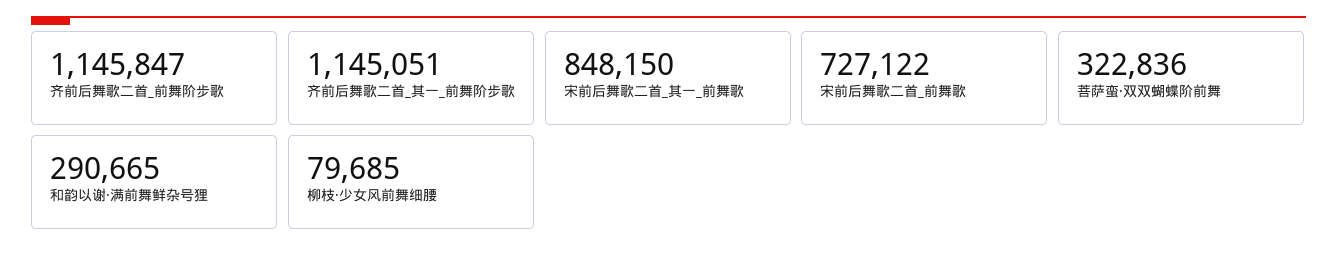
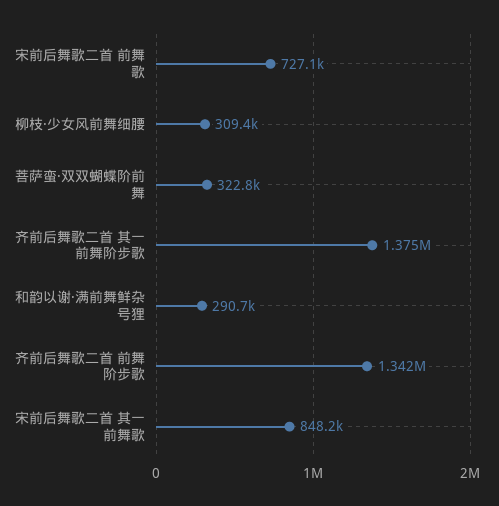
  {
-   "齐前后舞歌二首_前舞阶步歌": 1145847,
+   "齐前后舞歌二首_前舞阶步歌": 1342000,
-   "齐前后舞歌二首_其一_前舞阶步歌": 1145051,
+   "齐前后舞歌二首_其一_前舞阶步歌": 1375000,
    "宋前后舞歌二首_其一_前舞歌": 848150,
    "宋前后舞歌二首_前舞歌": 727122,
    "菩萨蛮·双双蝴蝶阶前舞": 322836,
    "和韵以谢·满前舞鲜杂号狸": 290665,
-   "柳枝·少女风前舞细腰": 79685
+   "柳枝·少女风前舞细腰": 309400
  }

